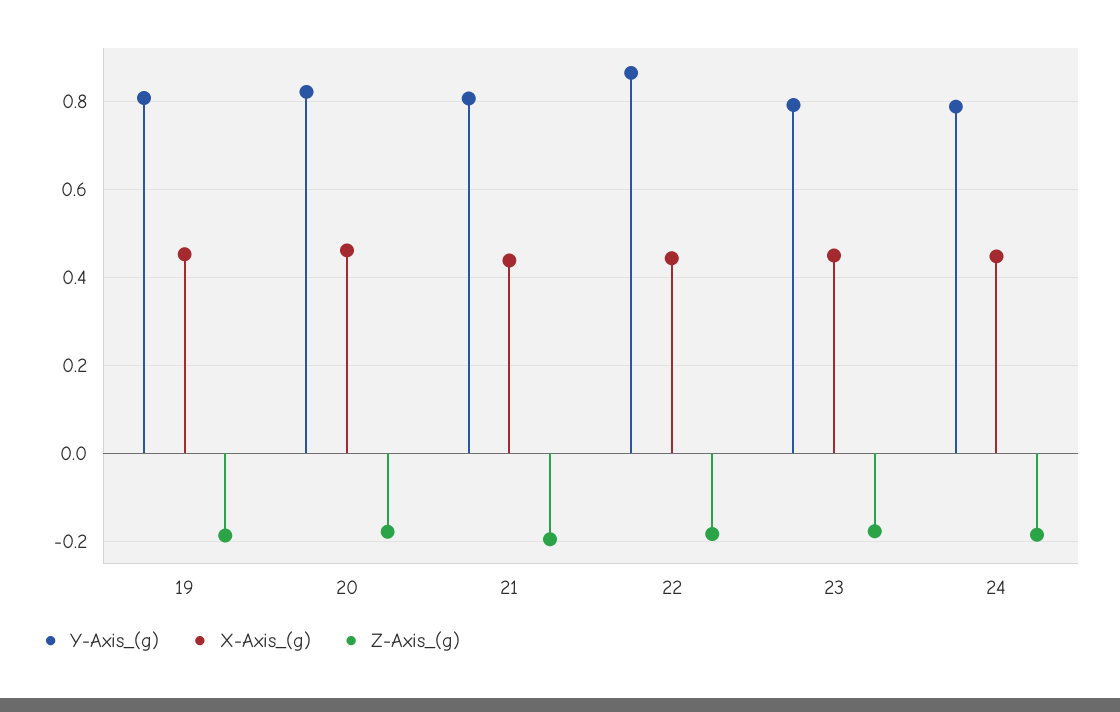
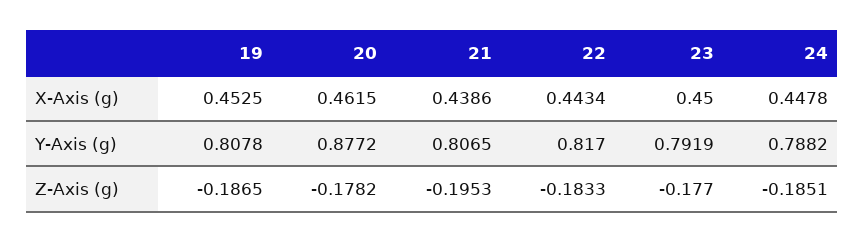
  {
    "Y-Axis_(g)": {
      "19": 0.8078,
-     "20": 0.82,
+     "20": 0.8772,
      "21": 0.8065,
-     "22": 0.86,
+     "22": 0.817,
      "23": 0.7919,
      "24": 0.7882
    },
    "X-Axis_(g)": {
      "19": 0.4525,
      "20": 0.4615,
      "21": 0.4386,
      "22": 0.4434,
      "23": 0.45,
      "24": 0.4478
    },
    "Z-Axis_(g)": {
      "19": -0.1865,
      "20": -0.1782,
      "21": -0.1953,
      "22": -0.1833,
      "23": -0.177,
      "24": -0.1851
    }
  }

